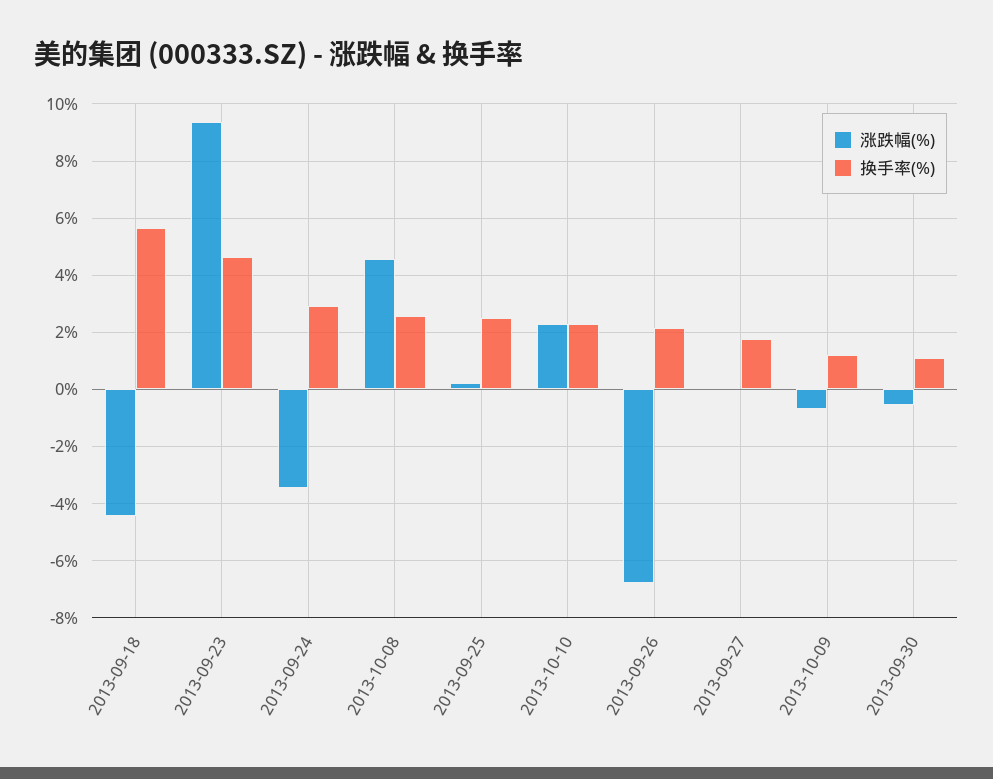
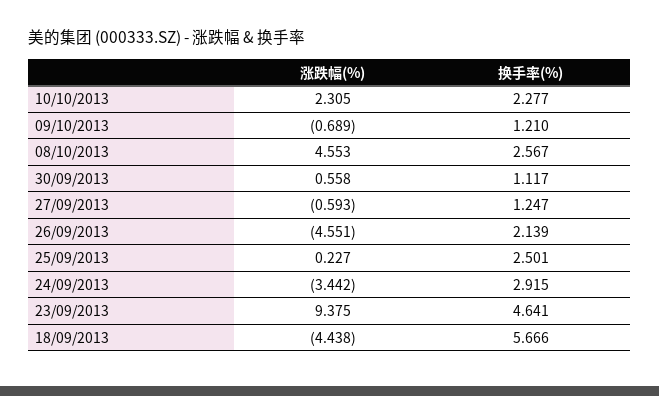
  {
    "涨跌幅(%)": {
      "2013-09-18": -4.438,
      "2013-09-23": 9.375,
      "2013-09-24": -3.442,
      "2013-10-08": 4.553,
      "2013-09-25": 0.227,
      "2013-10-10": 2.305,
-     "2013-09-26": -6.75,
+     "2013-09-26": -4.551,
-     "2013-09-27": 0,
+     "2013-09-27": -0.593,
      "2013-10-09": -0.689,
-     "2013-09-30": -0.5
+     "2013-09-30": 0.558
    },
    "换手率(%)": {
      "2013-09-18": 5.666,
      "2013-09-23": 4.641,
      "2013-09-24": 2.915,
      "2013-10-08": 2.567,
      "2013-09-25": 2.501,
      "2013-10-10": 2.277,
      "2013-09-26": 2.139,
-     "2013-09-27": 1.75,
+     "2013-09-27": 1.247,
      "2013-10-09": 1.21,
      "2013-09-30": 1.117
    }
  }

